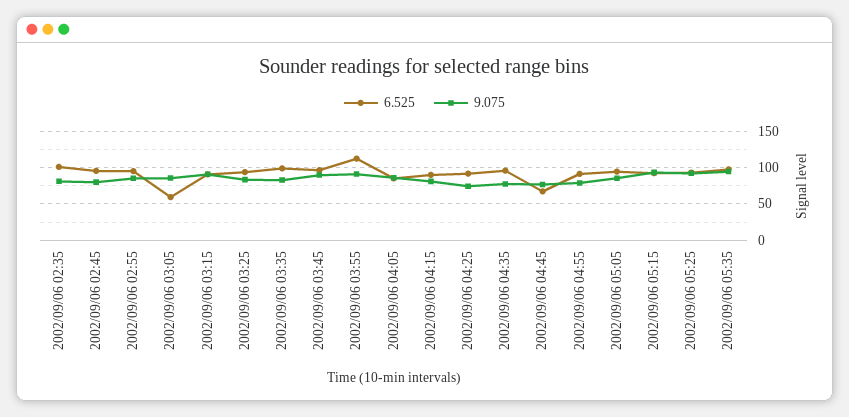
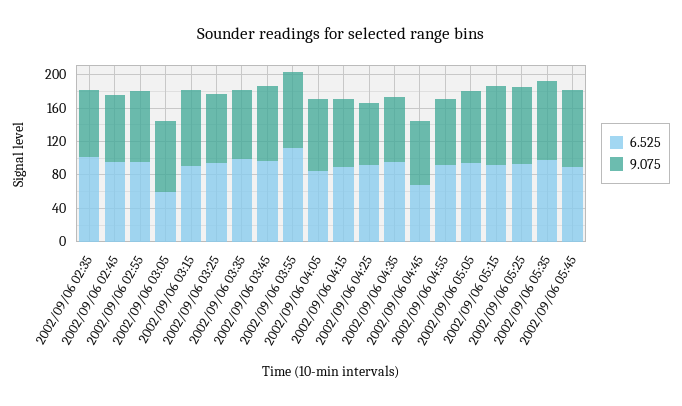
  {
    "6.525": {
      "2002/09/06 02:35": 100,
      "2002/09/06 02:45": 100,
      "2002/09/06 02:55": 100,
      "2002/09/06 03:05": 60,
      "2002/09/06 03:15": 90,
      "2002/09/06 03:25": 90,
      "2002/09/06 03:35": 100,
      "2002/09/06 03:45": 100,
      "2002/09/06 03:55": 110,
      "2002/09/06 04:05": 90,
      "2002/09/06 04:15": 90,
      "2002/09/06 04:25": 90,
      "2002/09/06 04:35": 100,
      "2002/09/06 04:45": 70,
      "2002/09/06 04:55": 90,
      "2002/09/06 05:05": 90,
      "2002/09/06 05:15": 90,
      "2002/09/06 05:25": 90,
-     "2002/09/06 05:35": 100
+     "2002/09/06 05:35": 100,
+     "2002/09/06 05:45": 90
    },
    "9.075": {
      "2002/09/06 02:35": 80,
      "2002/09/06 02:45": 80,
      "2002/09/06 02:55": 90,
      "2002/09/06 03:05": 90,
      "2002/09/06 03:15": 90,
      "2002/09/06 03:25": 80,
      "2002/09/06 03:35": 80,
      "2002/09/06 03:45": 90,
      "2002/09/06 03:55": 90,
      "2002/09/06 04:05": 90,
      "2002/09/06 04:15": 80,
      "2002/09/06 04:25": 70,
      "2002/09/06 04:35": 80,
      "2002/09/06 04:45": 80,
      "2002/09/06 04:55": 80,
      "2002/09/06 05:05": 90,
      "2002/09/06 05:15": 90,
      "2002/09/06 05:25": 90,
-     "2002/09/06 05:35": 90
+     "2002/09/06 05:35": 90,
+     "2002/09/06 05:45": 90
    }
  }

